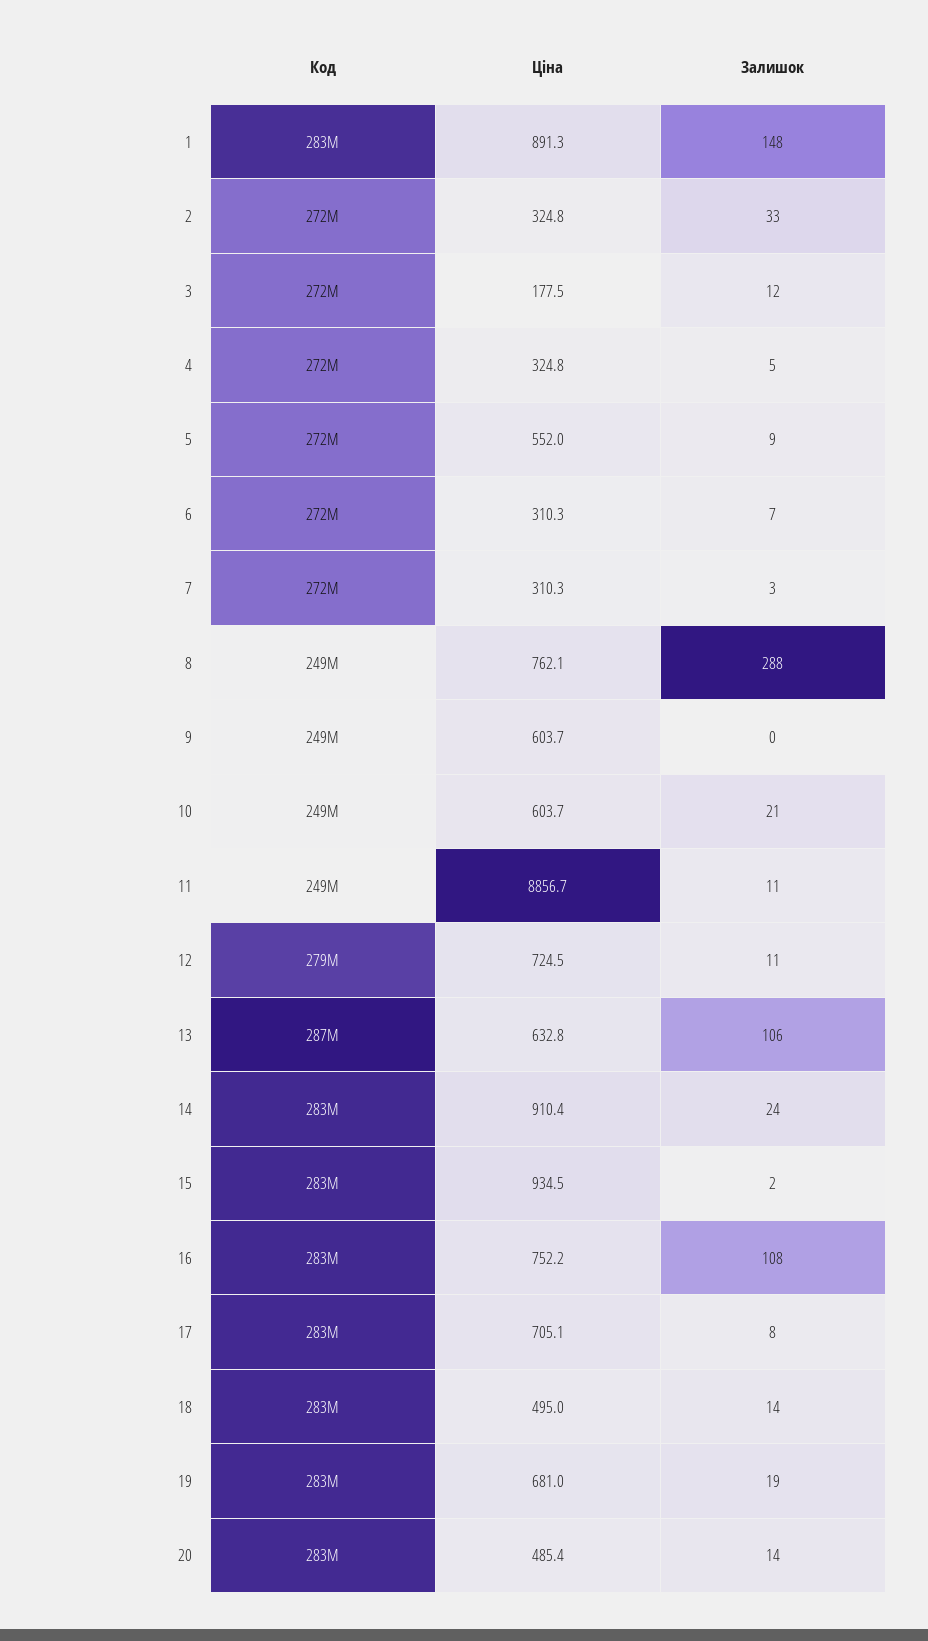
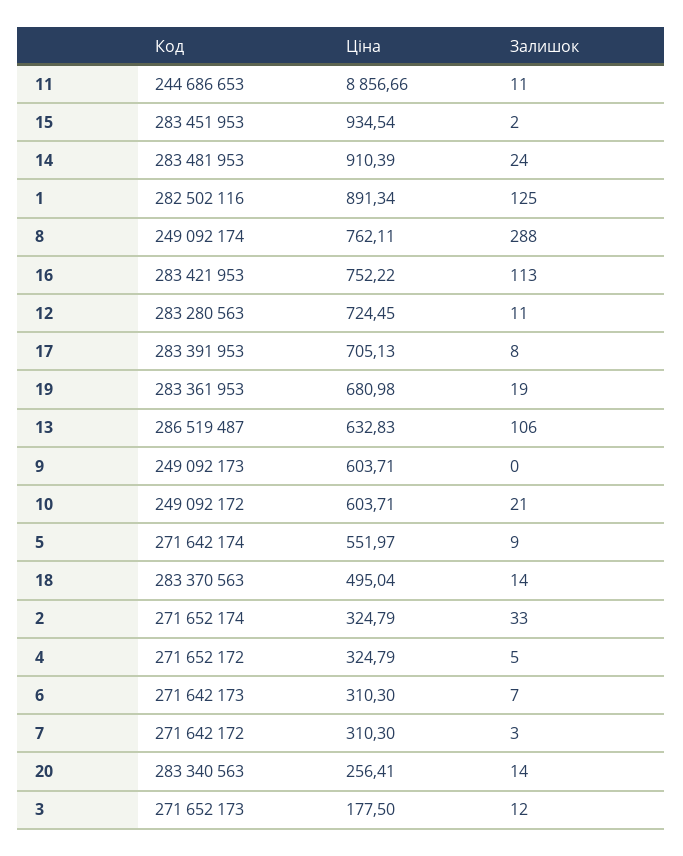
  {
    "Код": {
      "1": 282502116,
      "2": 271652174,
      "3": 271652173,
      "4": 271652172,
      "5": 271642174,
      "6": 271642173,
      "7": 271642172,
      "8": 249092174,
      "9": 249092173,
      "10": 249092172,
-     "11": 249000000,
+     "11": 244686653,
-     "12": 279000000,
+     "12": 283280563,
      "13": 286519487,
      "14": 283481953,
      "15": 283451953,
      "16": 283421953,
      "17": 283391953,
      "18": 283370563,
      "19": 283361953,
      "20": 283340563
    },
    "Ціна": {
      "1": 891.34,
      "2": 324.79,
      "3": 177.5,
      "4": 324.79,
      "5": 551.97,
      "6": 310.3,
      "7": 310.3,
      "8": 762.11,
      "9": 603.71,
      "10": 603.71,
      "11": 8856.66,
      "12": 724.45,
      "13": 632.83,
      "14": 910.39,
      "15": 934.54,
      "16": 752.22,
      "17": 705.13,
      "18": 495.04,
      "19": 680.98,
-     "20": 485.4
+     "20": 256.41
    },
    "Залишок": {
-     "1": 148,
+     "1": 125,
      "2": 33,
      "3": 12,
      "4": 5,
      "5": 9,
      "6": 7,
      "7": 3,
      "8": 288,
      "9": 0,
      "10": 21,
      "11": 11,
      "12": 11,
      "13": 106,
      "14": 24,
      "15": 2,
-     "16": 108,
+     "16": 113,
      "17": 8,
      "18": 14,
      "19": 19,
      "20": 14
    }
  }

